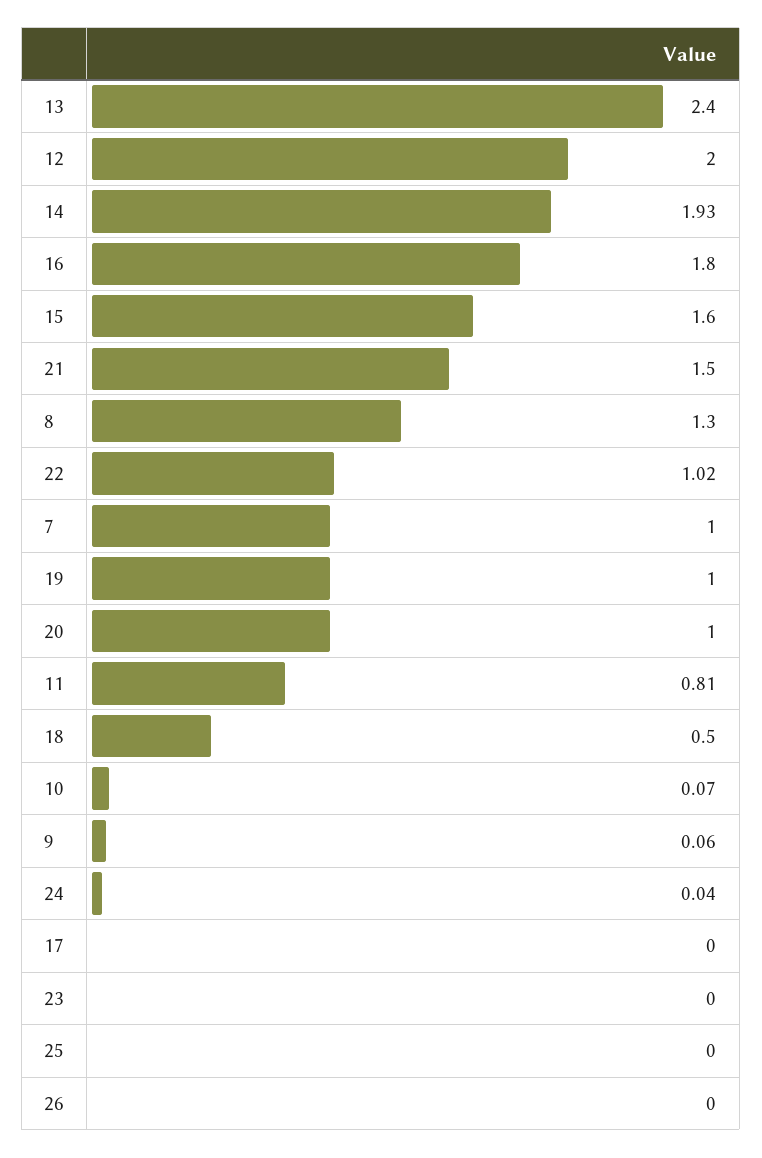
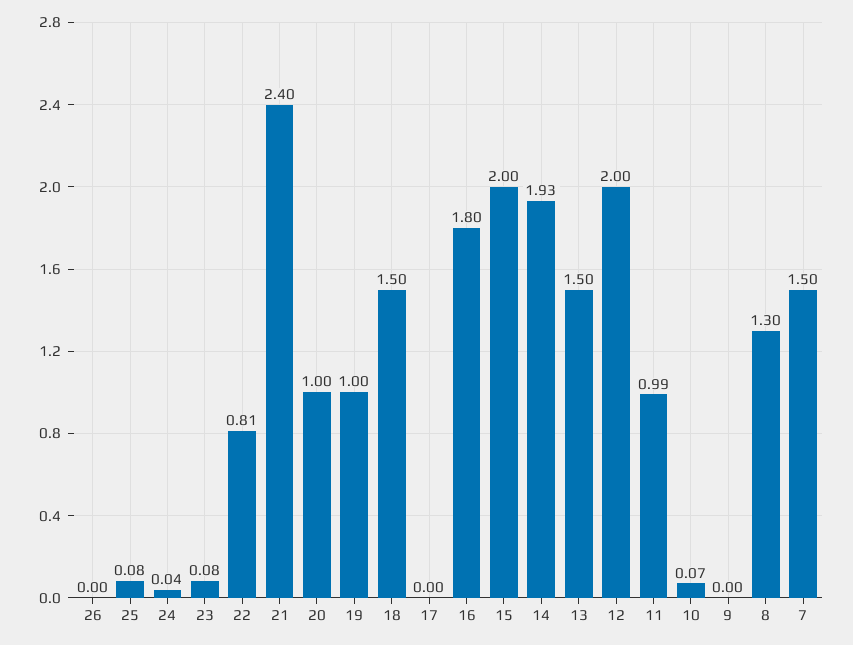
  {
-   "13": 2.4,
+   "13": 1.5,
    "12": 2,
    "14": 1.93,
    "16": 1.8,
-   "15": 1.6,
+   "15": 2,
-   "21": 1.5,
+   "21": 2.4,
    "8": 1.3,
-   "22": 1.02,
+   "22": 0.81,
-   "7": 1,
+   "7": 1.5,
    "19": 1,
    "20": 1,
-   "11": 0.81,
+   "11": 0.99,
-   "18": 0.5,
+   "18": 1.5,
    "10": 0.07,
-   "9": 0.06,
+   "9": 0,
    "24": 0.04,
    "17": 0,
-   "23": 0,
+   "23": 0.08,
-   "25": 0,
+   "25": 0.08,
    "26": 0
  }

